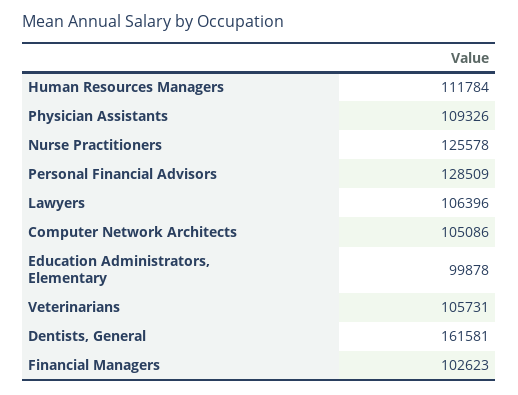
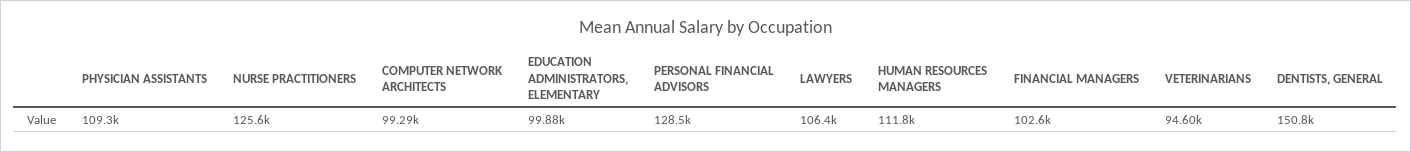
  {
    "Human Resources Managers": 111784,
    "Physician Assistants": 109326,
    "Nurse Practitioners": 125578,
    "Personal Financial Advisors": 128509,
    "Lawyers": 106396,
-   "Computer Network Architects": 105086,
+   "Computer Network Architects": 99290,
    "Education Administrators, Elementary": 99878,
-   "Veterinarians": 105731,
+   "Veterinarians": 94600,
-   "Dentists, General": 161581,
+   "Dentists, General": 150800,
    "Financial Managers": 102623
  }

